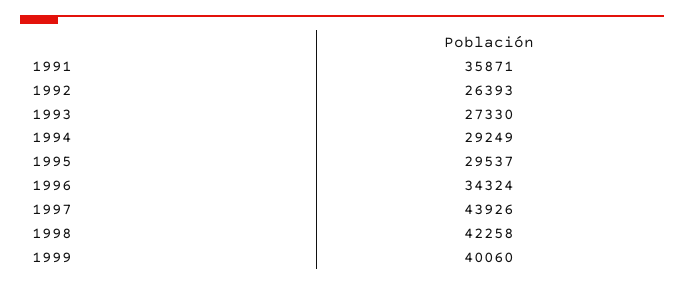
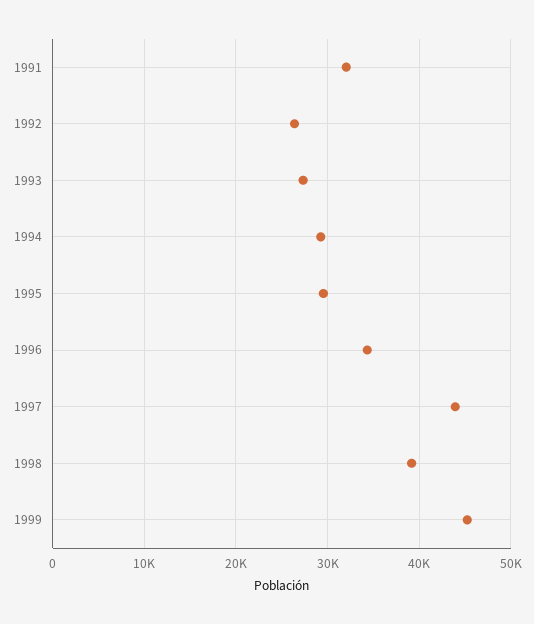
  {
-   "1991": 35871,
+   "1991": 32000,
    "1992": 26393,
    "1993": 27330,
    "1994": 29249,
    "1995": 29537,
    "1996": 34324,
    "1997": 43926,
-   "1998": 42258,
+   "1998": 39000,
-   "1999": 40060
+   "1999": 45000
  }

